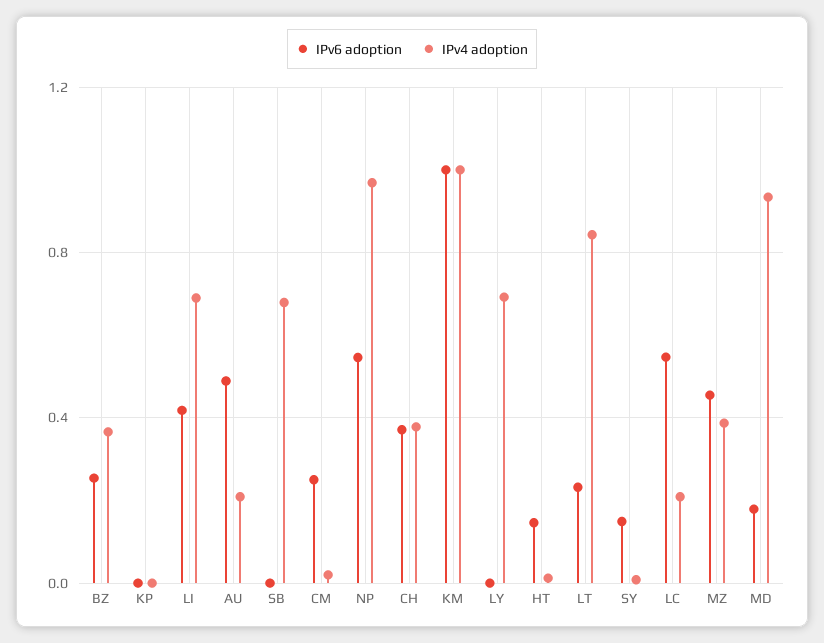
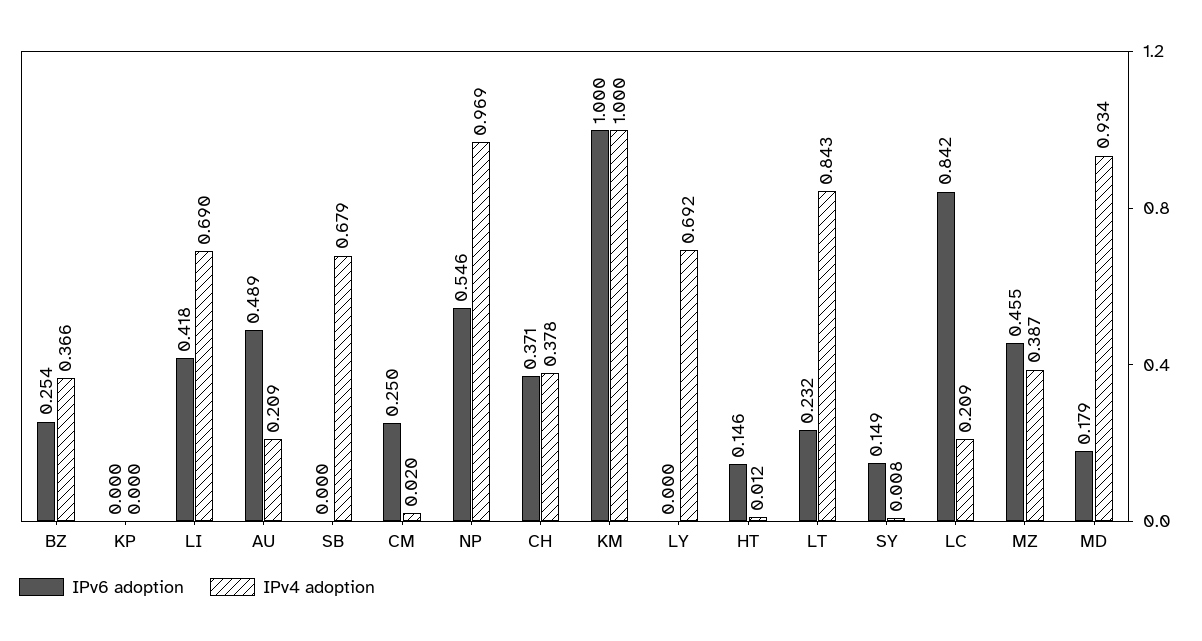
  {
    "IPv6 adoption": {
      "BZ": 0.254,
      "KP": 0,
      "LI": 0.418,
      "AU": 0.489,
      "SB": 0,
      "CM": 0.25,
      "NP": 0.546,
      "CH": 0.371,
      "KM": 1,
      "LY": 0,
      "HT": 0.146,
      "LT": 0.232,
      "SY": 0.149,
-     "LC": 0.55,
+     "LC": 0.842,
      "MZ": 0.455,
      "MD": 0.179
    },
    "IPv4 adoption": {
      "BZ": 0.366,
      "KP": 0,
      "LI": 0.69,
      "AU": 0.209,
      "SB": 0.679,
      "CM": 0.02,
      "NP": 0.969,
      "CH": 0.378,
      "KM": 1,
      "LY": 0.692,
      "HT": 0.012,
      "LT": 0.843,
      "SY": 0.008,
      "LC": 0.209,
      "MZ": 0.387,
      "MD": 0.934
    }
  }

